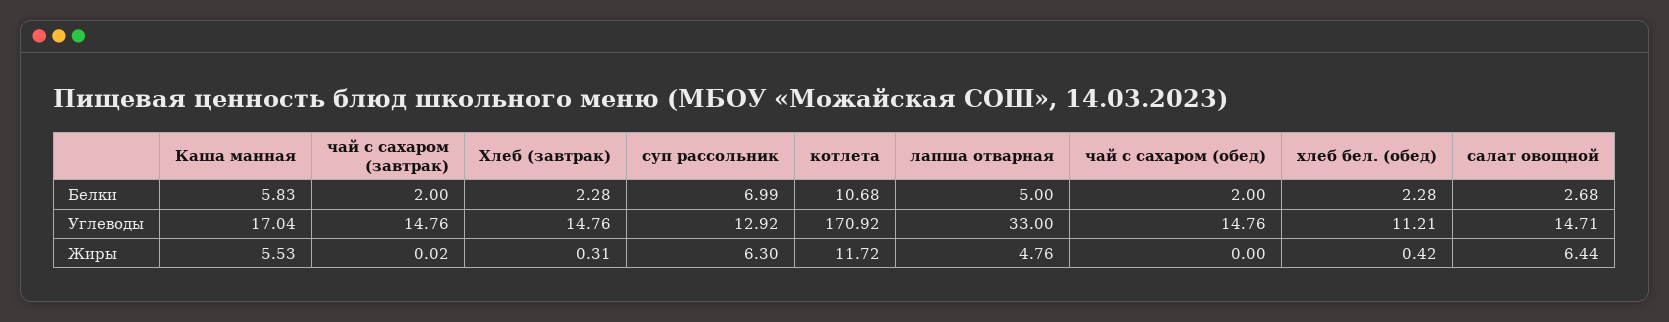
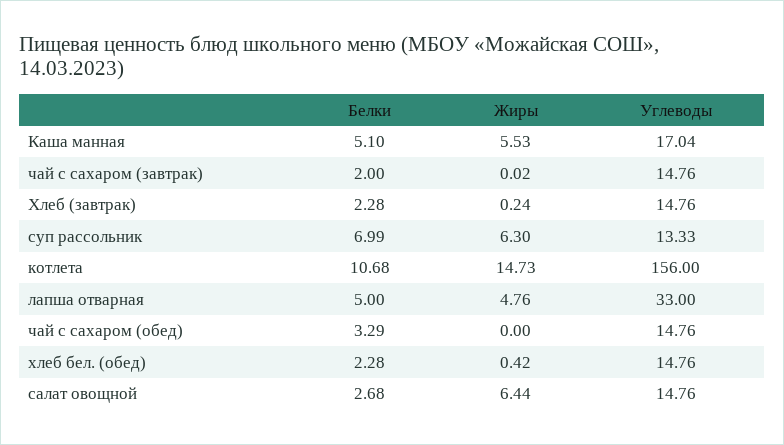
  {
    "Каша манная": {
-     "Белки": 5.83,
+     "Белки": 5.1,
      "Углеводы": 17.04,
      "Жиры": 5.53
    },
    "чай с сахаром (завтрак)": {
      "Белки": 2,
      "Углеводы": 14.76,
      "Жиры": 0.02
    },
    "Хлеб (завтрак)": {
      "Белки": 2.28,
      "Углеводы": 14.76,
-     "Жиры": 0.31
+     "Жиры": 0.24
    },
    "суп рассольник": {
      "Белки": 6.99,
-     "Углеводы": 12.92,
+     "Углеводы": 13.33,
      "Жиры": 6.3
    },
    "котлета": {
      "Белки": 10.68,
-     "Углеводы": 170.92,
+     "Углеводы": 156,
-     "Жиры": 11.72
+     "Жиры": 14.73
    },
    "лапша отварная": {
      "Белки": 5,
      "Углеводы": 33,
      "Жиры": 4.76
    },
    "чай с сахаром (обед)": {
-     "Белки": 2,
+     "Белки": 3.29,
      "Углеводы": 14.76,
      "Жиры": 0
    },
    "хлеб бел. (обед)": {
      "Белки": 2.28,
-     "Углеводы": 11.21,
+     "Углеводы": 14.76,
      "Жиры": 0.42
    },
    "салат овощной": {
      "Белки": 2.68,
-     "Углеводы": 14.71,
+     "Углеводы": 14.76,
      "Жиры": 6.44
    }
  }

